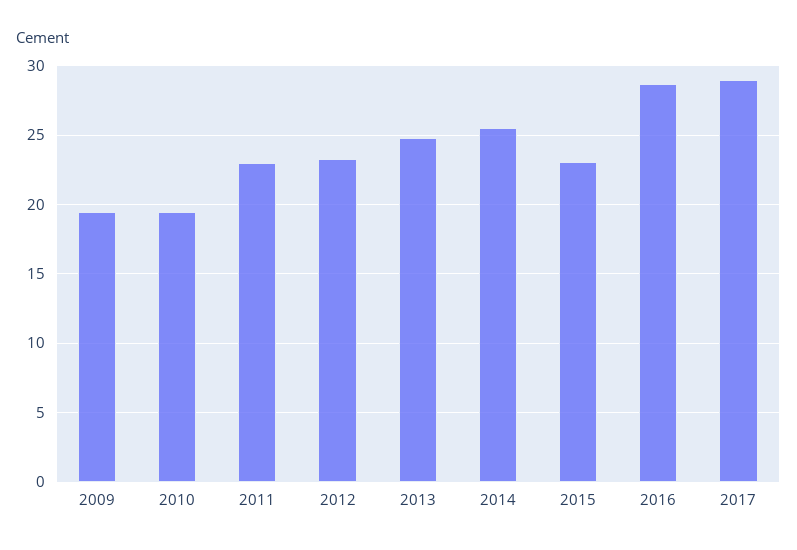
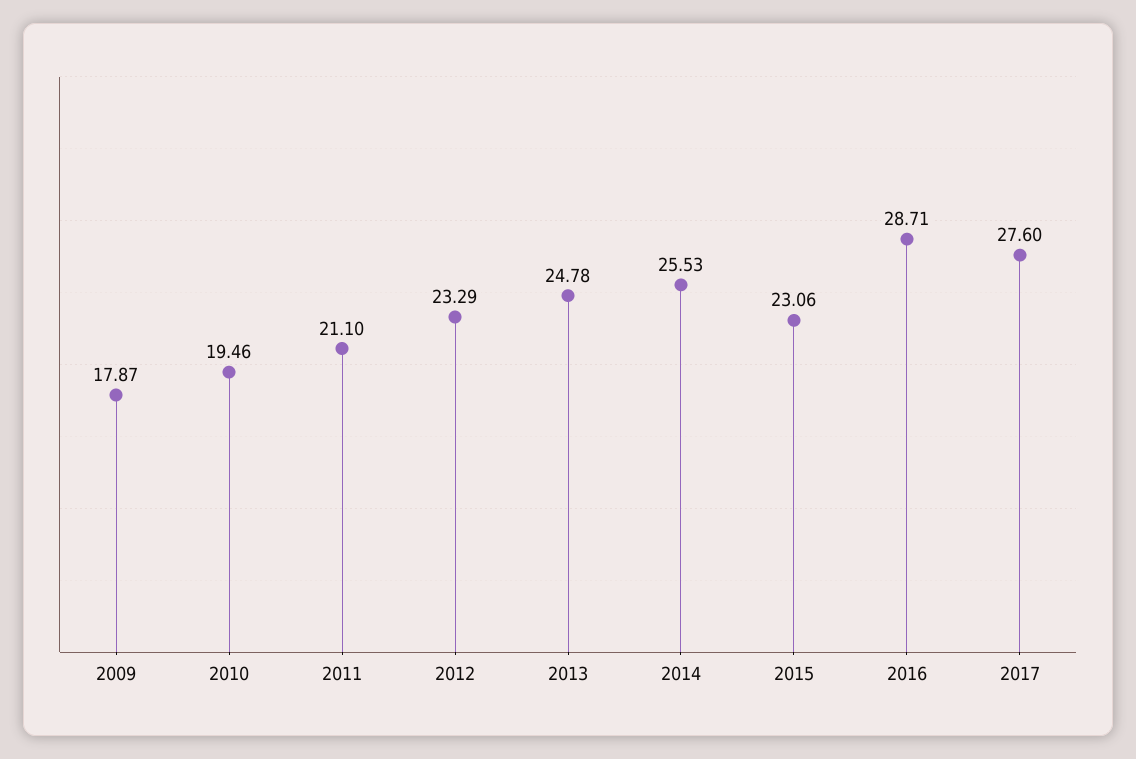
  {
-   "2009": 19.5,
+   "2009": 17.87,
    "2010": 19.46,
-   "2011": 23,
+   "2011": 21.1,
    "2012": 23.29,
    "2013": 24.78,
    "2014": 25.53,
    "2015": 23.06,
    "2016": 28.71,
-   "2017": 29
+   "2017": 27.6
  }

